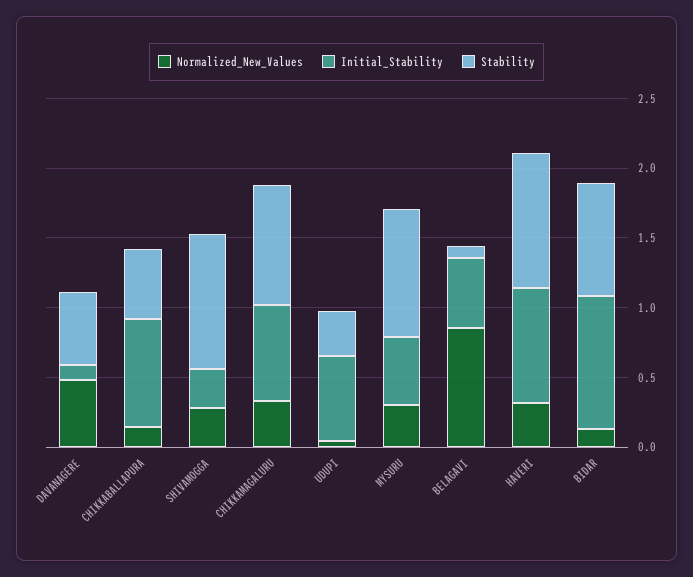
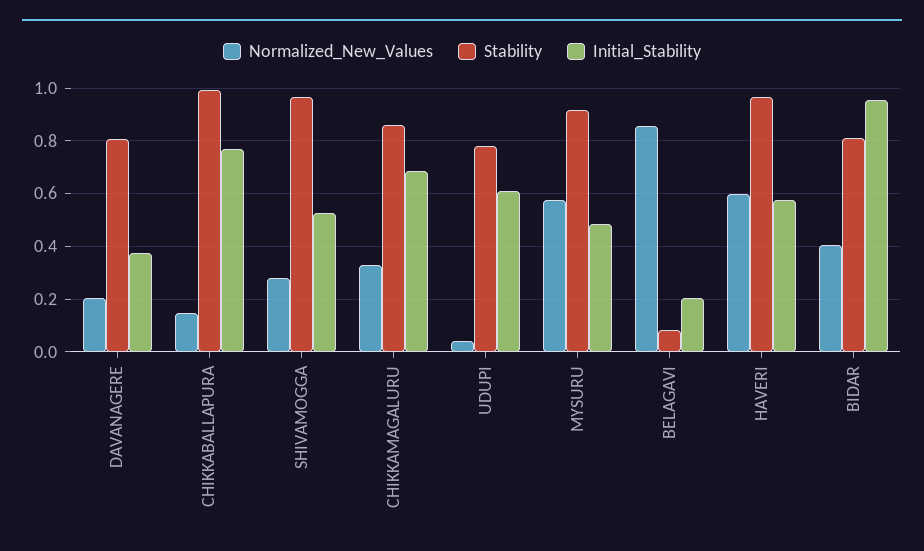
  {
    "Normalized_New_Values": {
-     "DAVANAGERE": 0.5,
+     "DAVANAGERE": 0.2,
      "CHIKKABALLAPURA": 0.15,
      "SHIVAMOGGA": 0.275,
      "CHIKKAMAGALURU": 0.325,
      "UDUPI": 0.05,
-     "MYSURU": 0.3,
+     "MYSURU": 0.575,
      "BELAGAVI": 0.85,
-     "HAVERI": 0.3,
+     "HAVERI": 0.6,
-     "BIDAR": 0.1
+     "BIDAR": 0.4
    },
    "Initial_Stability": {
-     "DAVANAGERE": 0.1,
+     "DAVANAGERE": 0.375,
      "CHIKKABALLAPURA": 0.775,
-     "SHIVAMOGGA": 0.3,
+     "SHIVAMOGGA": 0.525,
      "CHIKKAMAGALURU": 0.675,
      "UDUPI": 0.6,
      "MYSURU": 0.475,
-     "BELAGAVI": 0.5,
+     "BELAGAVI": 0.2,
-     "HAVERI": 0.8,
+     "HAVERI": 0.575,
      "BIDAR": 0.95
    },
    "Stability": {
-     "DAVANAGERE": 0.5,
+     "DAVANAGERE": 0.8,
-     "CHIKKABALLAPURA": 0.5,
+     "CHIKKABALLAPURA": 1,
      "SHIVAMOGGA": 0.975,
      "CHIKKAMAGALURU": 0.85,
-     "UDUPI": 0.3,
+     "UDUPI": 0.775,
      "MYSURU": 0.925,
      "BELAGAVI": 0.075,
      "HAVERI": 0.975,
      "BIDAR": 0.8
    }
  }

